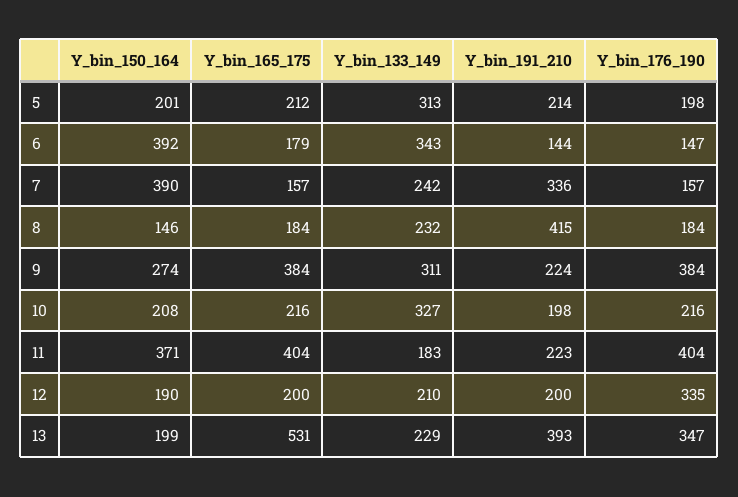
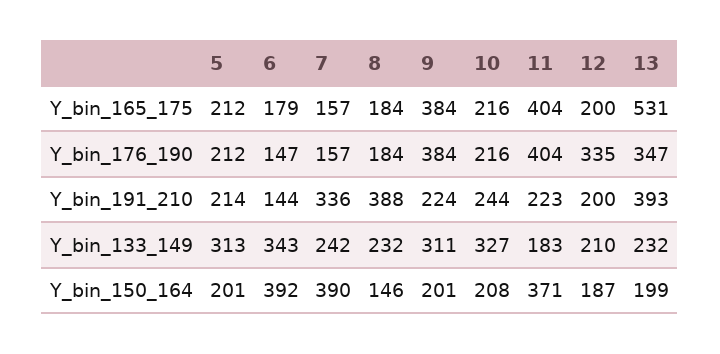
  {
    "Y_bin_150_164": {
      "5": 201,
      "6": 392,
      "7": 390,
      "8": 146,
-     "9": 274,
+     "9": 201,
      "10": 208,
      "11": 371,
-     "12": 190,
+     "12": 187,
      "13": 199
    },
    "Y_bin_165_175": {
      "5": 212,
      "6": 179,
      "7": 157,
      "8": 184,
      "9": 384,
      "10": 216,
      "11": 404,
      "12": 200,
      "13": 531
    },
    "Y_bin_133_149": {
      "5": 313,
      "6": 343,
      "7": 242,
      "8": 232,
      "9": 311,
      "10": 327,
      "11": 183,
      "12": 210,
-     "13": 229
+     "13": 232
    },
    "Y_bin_191_210": {
      "5": 214,
      "6": 144,
      "7": 336,
-     "8": 415,
+     "8": 388,
      "9": 224,
-     "10": 198,
+     "10": 244,
      "11": 223,
      "12": 200,
      "13": 393
    },
    "Y_bin_176_190": {
-     "5": 198,
+     "5": 212,
      "6": 147,
      "7": 157,
      "8": 184,
      "9": 384,
      "10": 216,
      "11": 404,
      "12": 335,
      "13": 347
    }
  }

